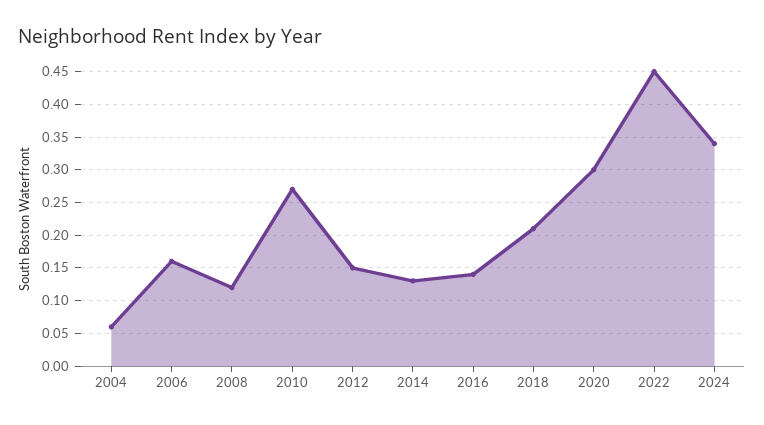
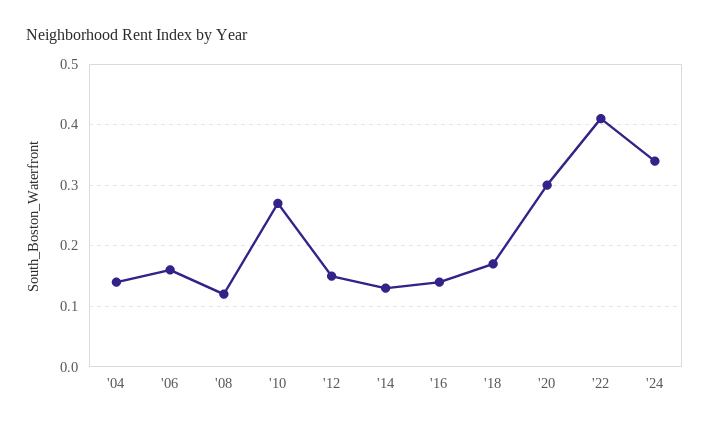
  {
-   "2004": 0.06,
+   "2004": 0.14,
    "2006": 0.16,
    "2008": 0.12,
    "2010": 0.27,
    "2012": 0.15,
    "2014": 0.13,
    "2016": 0.14,
-   "2018": 0.21,
+   "2018": 0.17,
    "2020": 0.3,
-   "2022": 0.45,
+   "2022": 0.41,
    "2024": 0.34
  }

